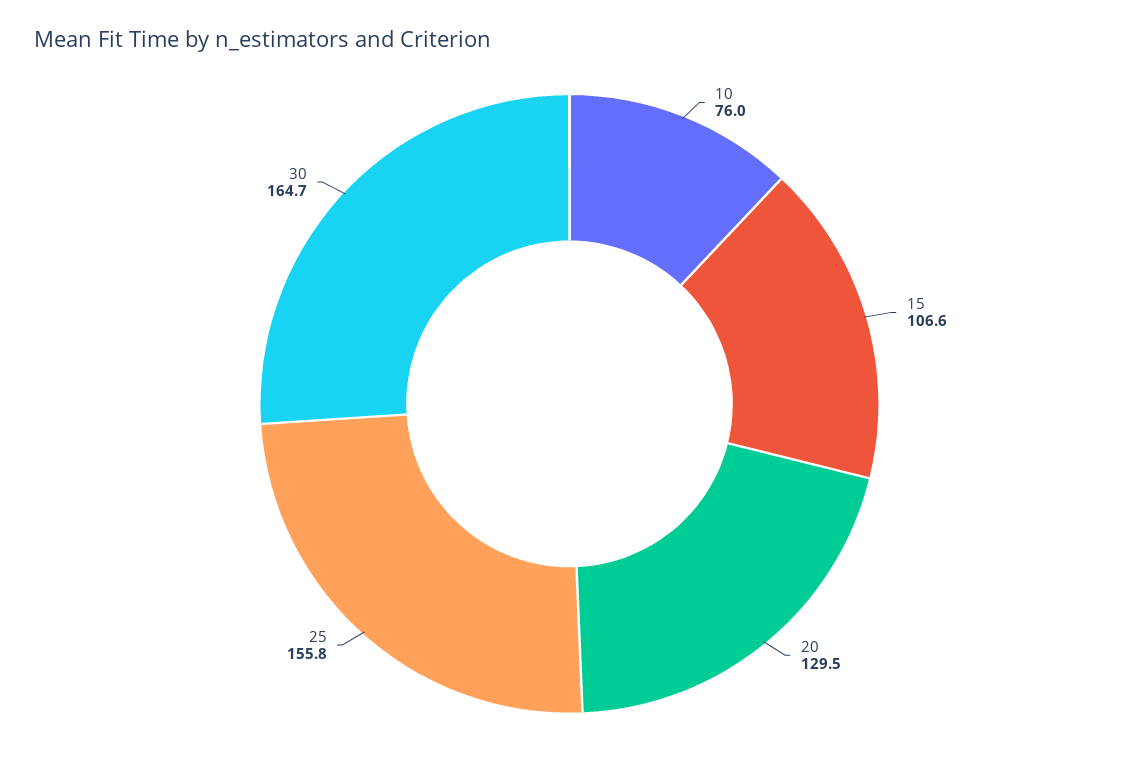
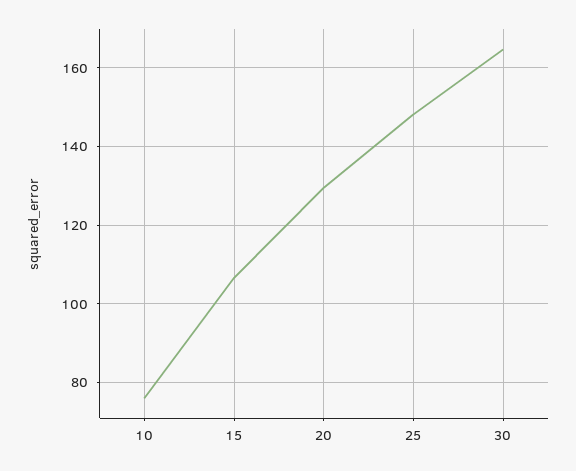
  {
    "10": 76,
    "15": 106.6,
    "20": 129.5,
-   "25": 155.8,
+   "25": 148,
    "30": 164.7
  }

